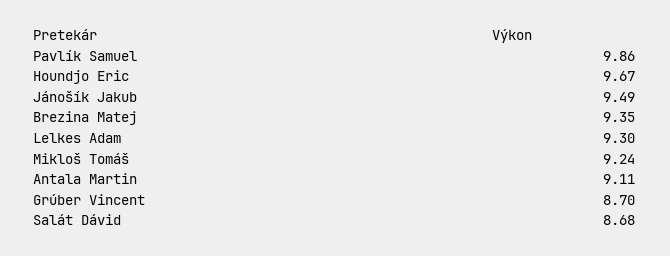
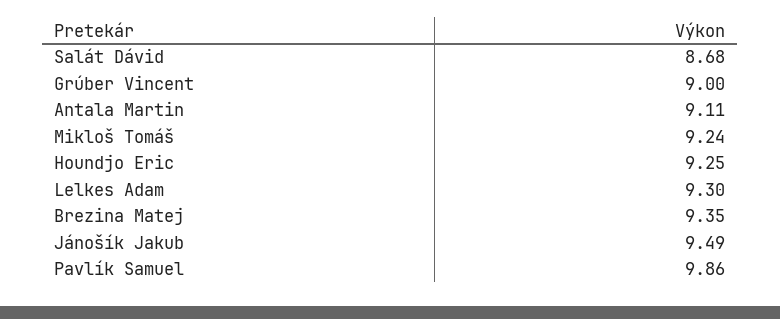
  {
    "Pavlík Samuel": 9.86,
-   "Houndjo Eric": 9.67,
+   "Houndjo Eric": 9.25,
    "Jánošík Jakub": 9.49,
    "Brezina Matej": 9.35,
    "Lelkes Adam": 9.3,
    "Mikloš Tomáš": 9.24,
    "Antala Martin": 9.11,
-   "Grúber Vincent": 8.7,
+   "Grúber Vincent": 9,
    "Salát Dávid": 8.68
  }

